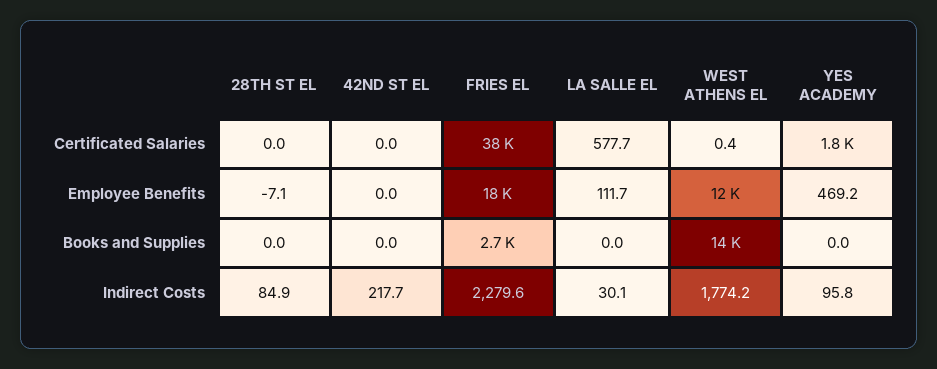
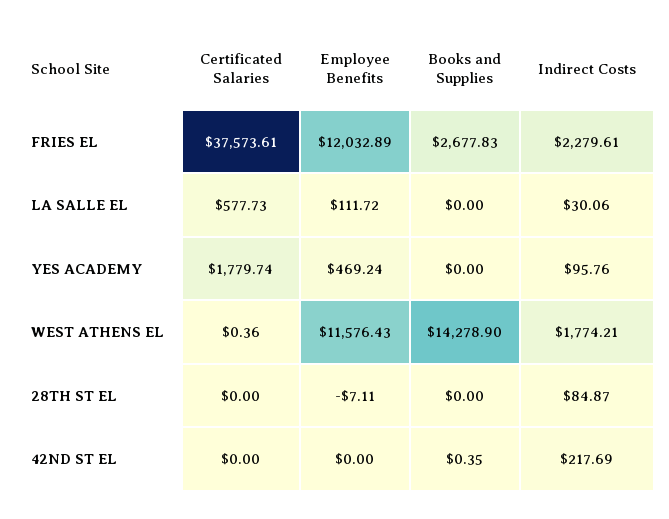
  {
    "28TH ST EL": {
      "Certificated Salaries": 0,
      "Employee Benefits": -7.11,
      "Books and Supplies": 0,
      "Indirect Costs": 84.87
    },
    "42ND ST EL": {
      "Certificated Salaries": 0,
      "Employee Benefits": 0,
-     "Books and Supplies": 0,
+     "Books and Supplies": 0.35,
      "Indirect Costs": 217.69
    },
    "FRIES EL": {
      "Certificated Salaries": 37573.61,
-     "Employee Benefits": 18000,
+     "Employee Benefits": 12032.89,
      "Books and Supplies": 2677.83,
      "Indirect Costs": 2279.61
    },
    "LA SALLE EL": {
      "Certificated Salaries": 577.73,
      "Employee Benefits": 111.72,
      "Books and Supplies": 0,
      "Indirect Costs": 30.06
    },
    "WEST ATHENS EL": {
      "Certificated Salaries": 0.36,
      "Employee Benefits": 11576.43,
      "Books and Supplies": 14278.9,
      "Indirect Costs": 1774.21
    },
    "YES ACADEMY": {
      "Certificated Salaries": 1779.74,
      "Employee Benefits": 469.24,
      "Books and Supplies": 0,
      "Indirect Costs": 95.76
    }
  }

